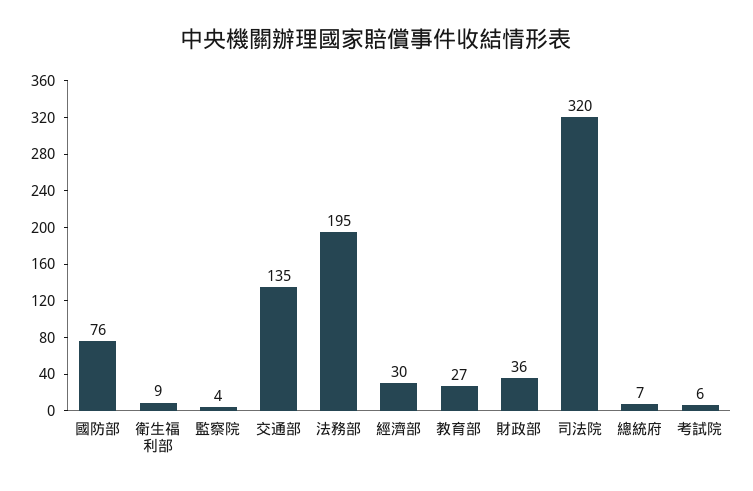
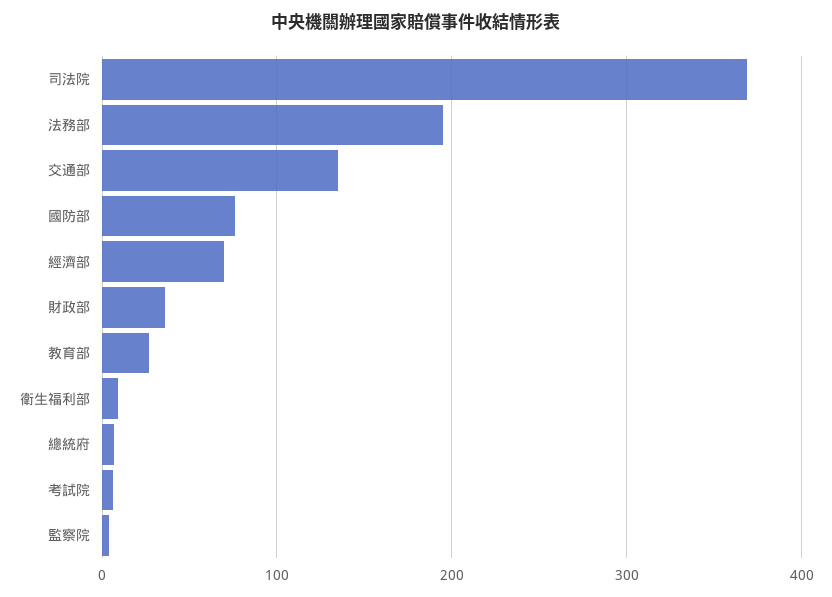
  {
    "國防部": 76,
    "衛生福利部": 9,
    "監察院": 4,
    "交通部": 135,
    "法務部": 195,
-   "經濟部": 30,
+   "經濟部": 70,
    "教育部": 27,
    "財政部": 36,
-   "司法院": 320,
+   "司法院": 370,
    "總統府": 7,
    "考試院": 6
  }

